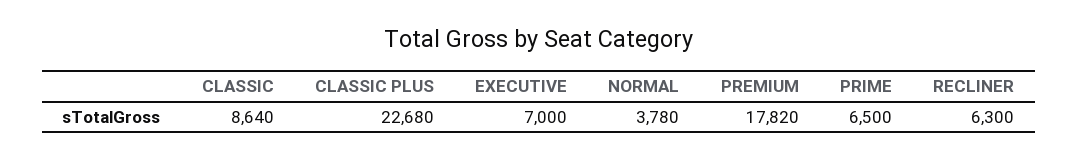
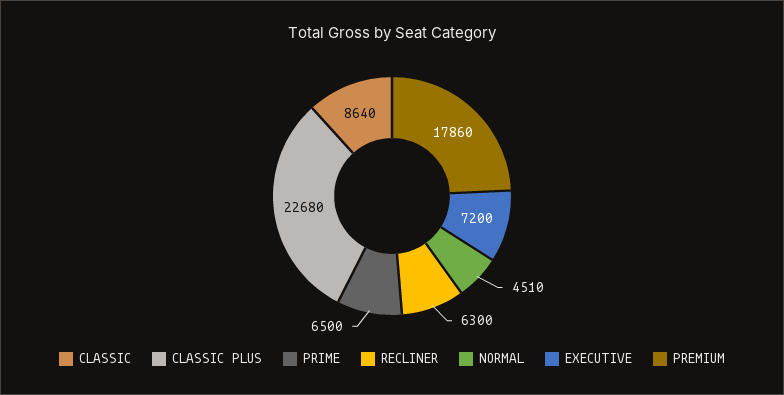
  {
    "CLASSIC": 8640,
    "CLASSIC PLUS": 22680,
-   "EXECUTIVE": 7000,
+   "EXECUTIVE": 7200,
-   "NORMAL": 3780,
+   "NORMAL": 4510,
-   "PREMIUM": 17820,
+   "PREMIUM": 17860,
    "PRIME": 6500,
    "RECLINER": 6300
  }

